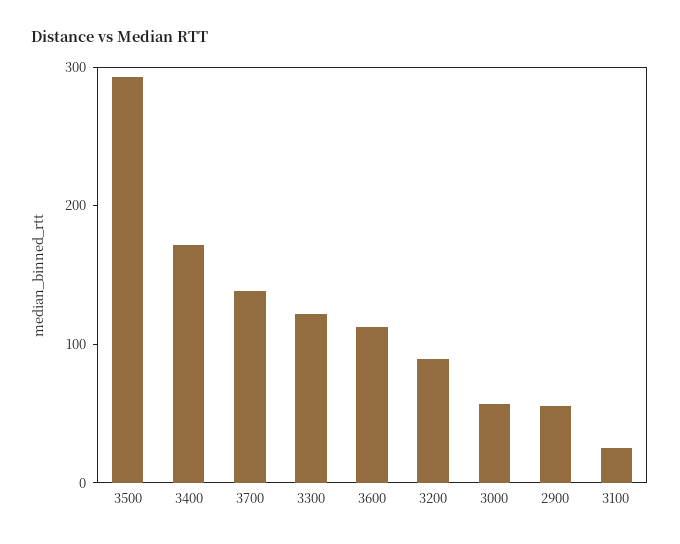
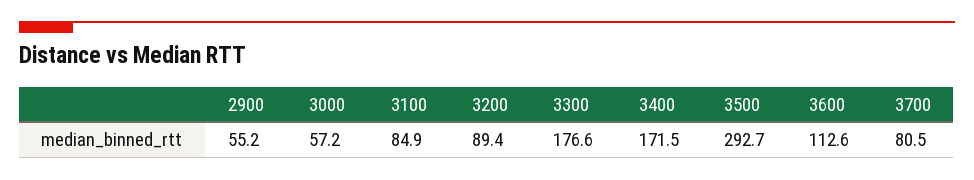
  {
    "3500": 292.7,
    "3400": 171.5,
-   "3700": 140,
+   "3700": 80.5,
-   "3300": 120,
+   "3300": 176.6,
    "3600": 112.6,
    "3200": 89.4,
    "3000": 57.2,
    "2900": 55.2,
-   "3100": 20
+   "3100": 84.9
  }

